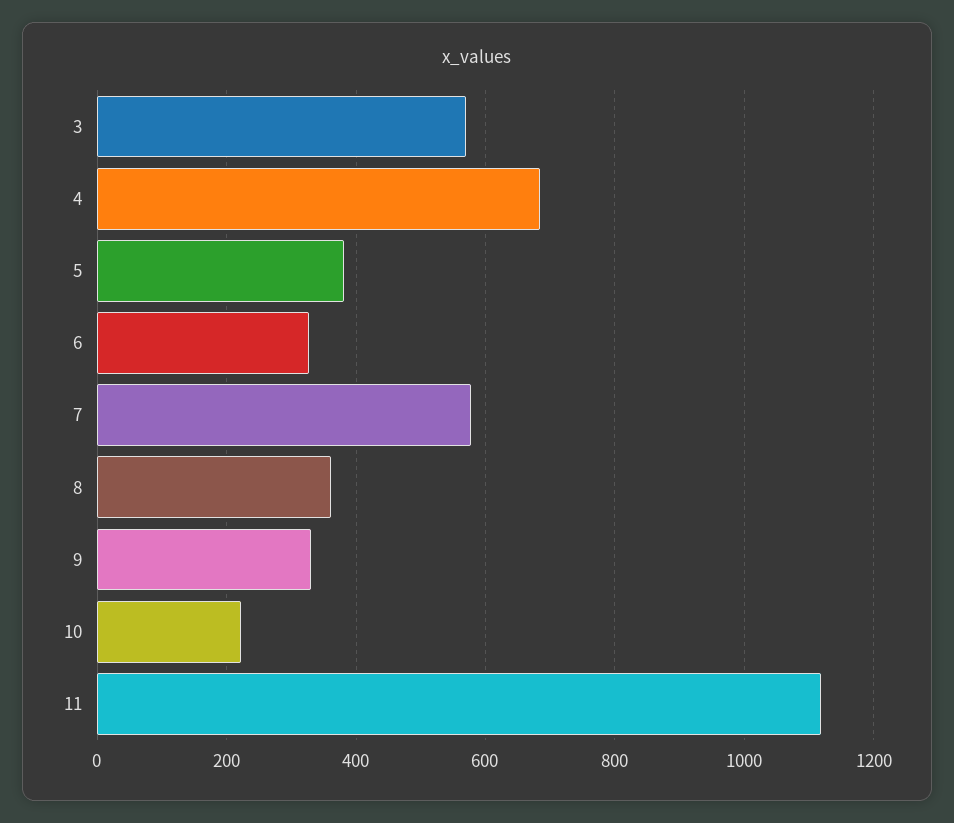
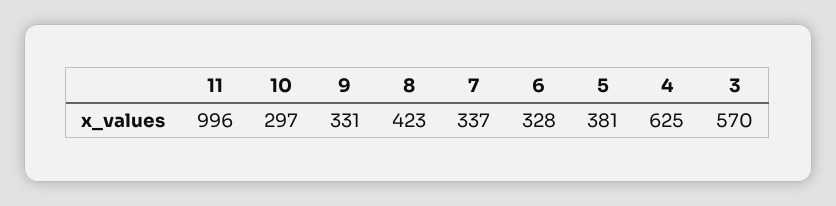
  {
    "3": 570,
-   "4": 680,
+   "4": 625,
    "5": 381,
    "6": 328,
-   "7": 580,
+   "7": 337,
-   "8": 360,
+   "8": 423,
    "9": 331,
-   "10": 220,
+   "10": 297,
-   "11": 1120
+   "11": 996
  }

